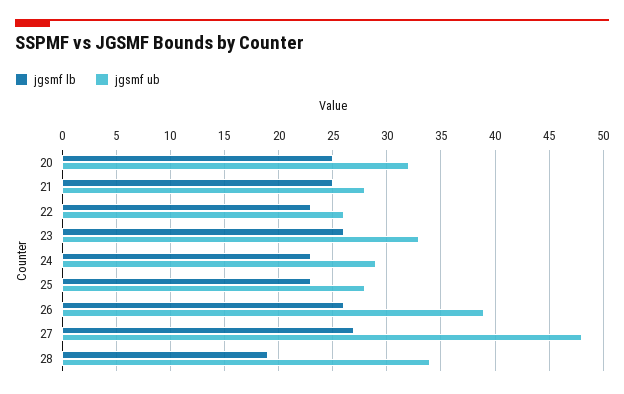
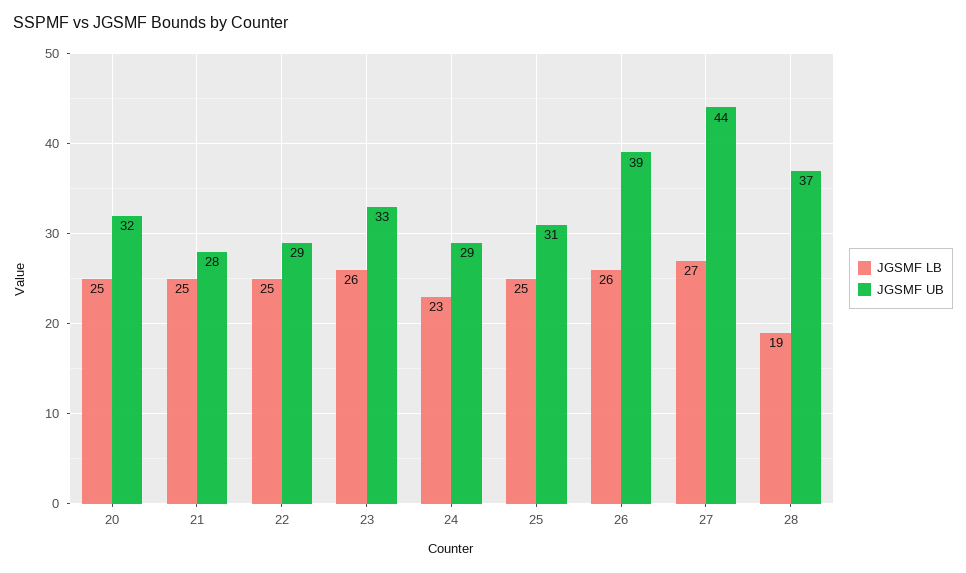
  {
    "jgsmf lb": {
      "20": 25,
      "21": 25,
-     "22": 23,
+     "22": 25,
      "23": 26,
      "24": 23,
-     "25": 23,
+     "25": 25,
      "26": 26,
      "27": 27,
      "28": 19
    },
    "jgsmf ub": {
      "20": 32,
      "21": 28,
-     "22": 26,
+     "22": 29,
      "23": 33,
      "24": 29,
-     "25": 28,
+     "25": 31,
      "26": 39,
-     "27": 48,
+     "27": 44,
-     "28": 34
+     "28": 37
    }
  }

